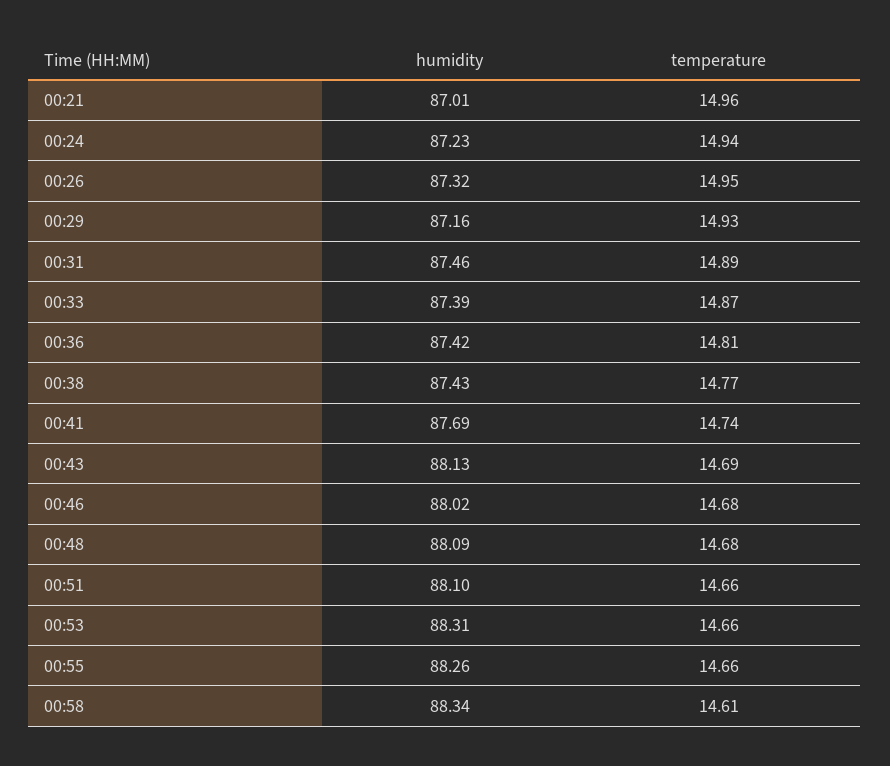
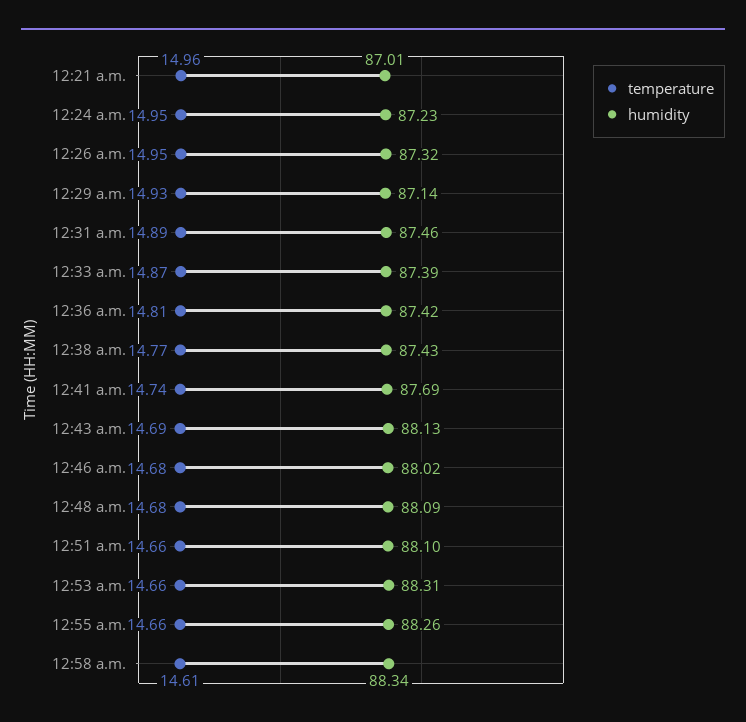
  {
    "humidity": {
      "00:21": 87.01,
      "00:24": 87.23,
      "00:26": 87.32,
-     "00:29": 87.16,
+     "00:29": 87.14,
      "00:31": 87.46,
      "00:33": 87.39,
      "00:36": 87.42,
      "00:38": 87.43,
      "00:41": 87.69,
      "00:43": 88.13,
      "00:46": 88.02,
      "00:48": 88.09,
      "00:51": 88.1,
      "00:53": 88.31,
      "00:55": 88.26,
      "00:58": 88.34
    },
    "temperature": {
      "00:21": 14.96,
-     "00:24": 14.94,
+     "00:24": 14.95,
      "00:26": 14.95,
      "00:29": 14.93,
      "00:31": 14.89,
      "00:33": 14.87,
      "00:36": 14.81,
      "00:38": 14.77,
      "00:41": 14.74,
      "00:43": 14.69,
      "00:46": 14.68,
      "00:48": 14.68,
      "00:51": 14.66,
      "00:53": 14.66,
      "00:55": 14.66,
      "00:58": 14.61
    }
  }

